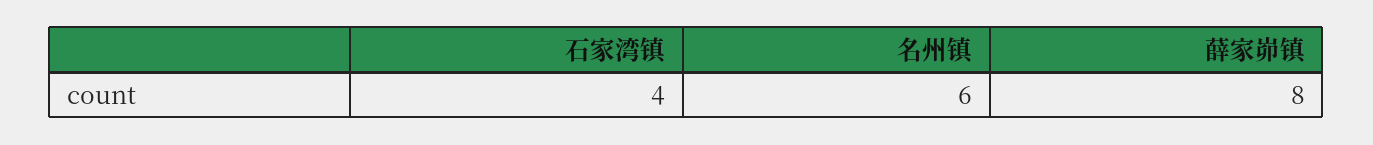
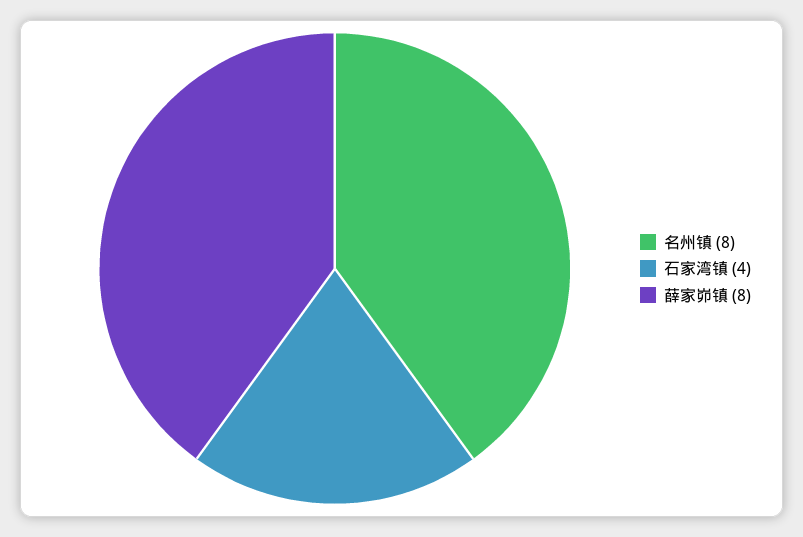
  {
    "石家湾镇": 4,
-   "名州镇": 6,
+   "名州镇": 8,
    "薛家峁镇": 8
  }

